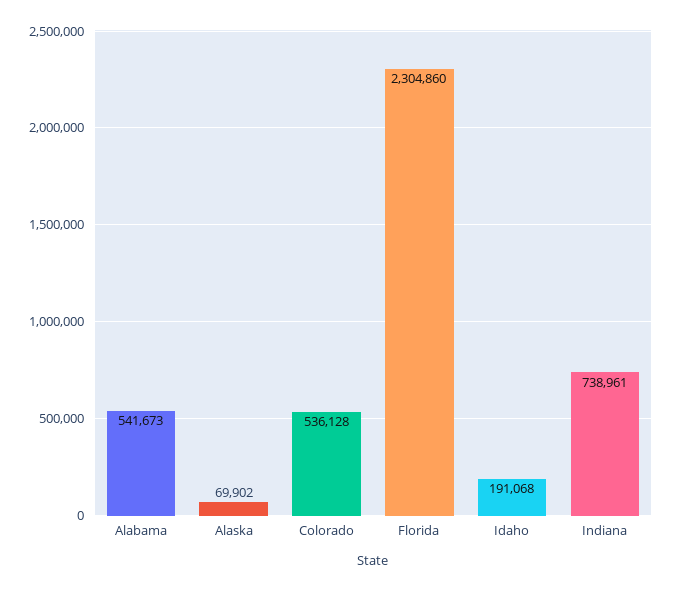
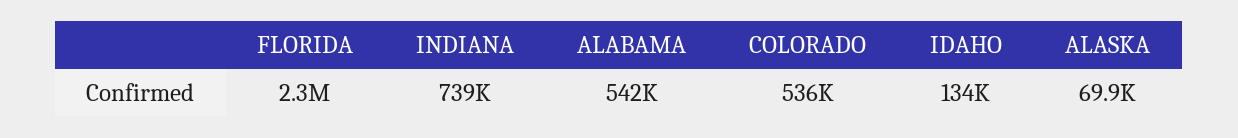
  {
    "Alabama": 541673,
    "Alaska": 69902,
    "Colorado": 536128,
    "Florida": 2304860,
-   "Idaho": 191068,
+   "Idaho": 134000,
    "Indiana": 738961
  }

